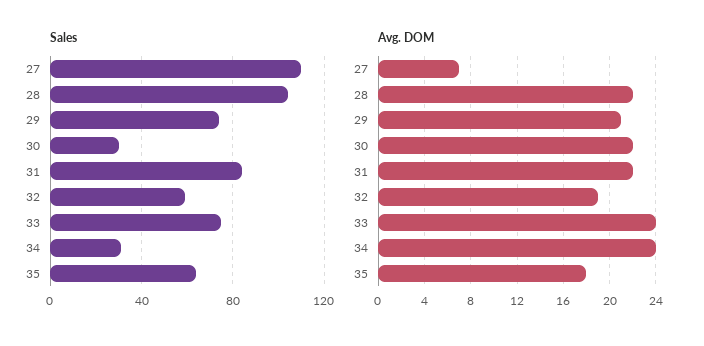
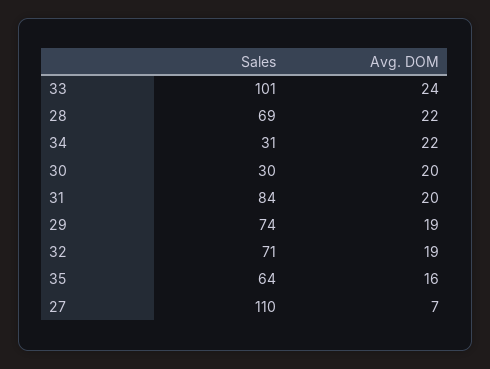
  {
    "Sales": {
      "27": 110,
-     "28": 105,
+     "28": 69,
      "29": 74,
      "30": 30,
      "31": 84,
-     "32": 60,
+     "32": 71,
-     "33": 75,
+     "33": 101,
      "34": 31,
      "35": 64
    },
    "Avg. DOM": {
      "27": 7,
      "28": 22,
-     "29": 21,
+     "29": 19,
-     "30": 22,
+     "30": 20,
-     "31": 22,
+     "31": 20,
      "32": 19,
      "33": 24,
-     "34": 24,
+     "34": 22,
-     "35": 18
+     "35": 16
    }
  }

